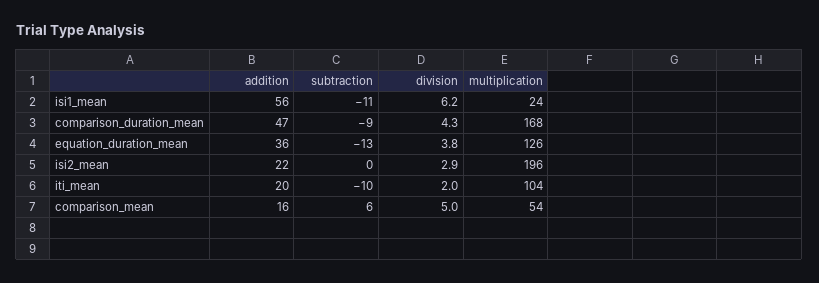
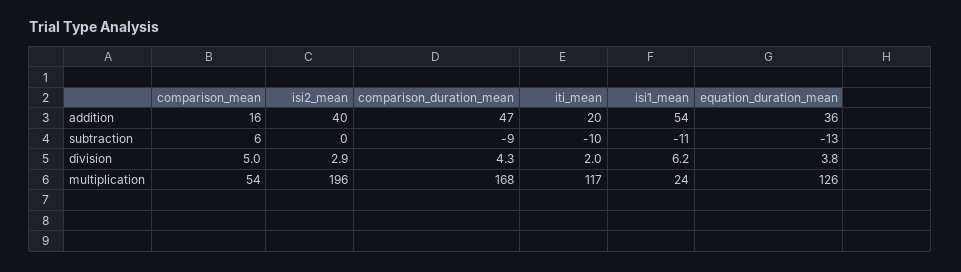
  {
    "addition": {
-     "isi1_mean": 56,
+     "isi1_mean": 54,
      "comparison_duration_mean": 47,
      "equation_duration_mean": 36,
-     "isi2_mean": 22,
+     "isi2_mean": 40,
      "iti_mean": 20,
      "comparison_mean": 16
    },
    "subtraction": {
      "isi1_mean": -11,
      "comparison_duration_mean": -9,
      "equation_duration_mean": -13,
      "isi2_mean": 0,
      "iti_mean": -10,
      "comparison_mean": 6
    },
    "division": {
      "isi1_mean": 6.2,
      "comparison_duration_mean": 4.3,
      "equation_duration_mean": 3.8,
      "isi2_mean": 2.9,
      "iti_mean": 2,
      "comparison_mean": 5
    },
    "multiplication": {
      "isi1_mean": 24,
      "comparison_duration_mean": 168,
      "equation_duration_mean": 126,
      "isi2_mean": 196,
-     "iti_mean": 104,
+     "iti_mean": 117,
      "comparison_mean": 54
    }
  }

